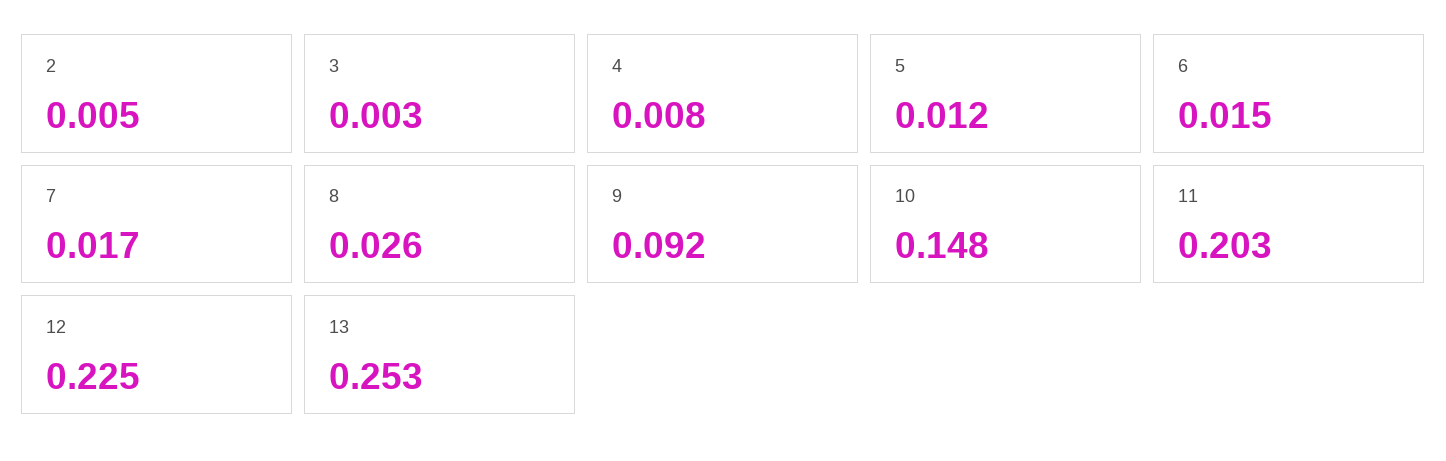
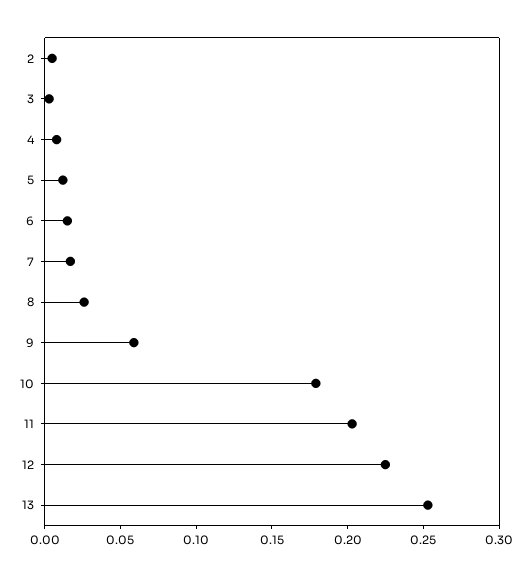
  {
    "2": 0.005,
    "3": 0.003,
    "4": 0.008,
    "5": 0.012,
    "6": 0.015,
    "7": 0.017,
    "8": 0.026,
-   "9": 0.092,
+   "9": 0.06,
-   "10": 0.148,
+   "10": 0.18,
    "11": 0.203,
    "12": 0.225,
    "13": 0.253
  }

